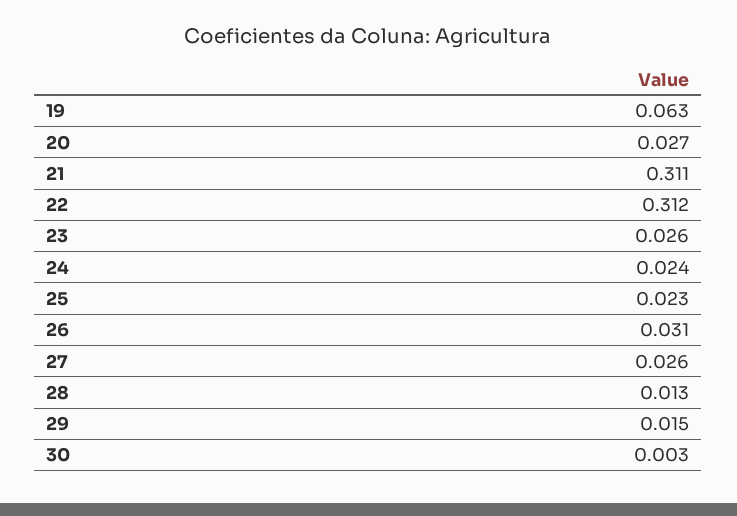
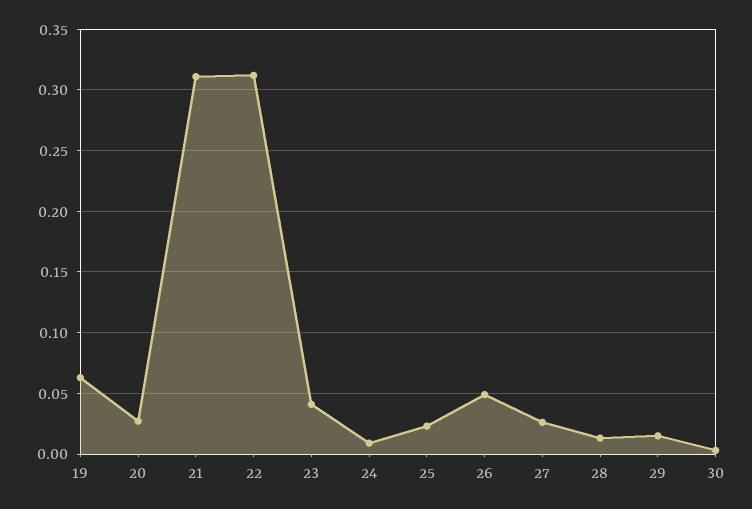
  {
    "19": 0.063,
    "20": 0.027,
    "21": 0.311,
    "22": 0.312,
-   "23": 0.026,
+   "23": 0.04,
-   "24": 0.024,
+   "24": 0.01,
    "25": 0.023,
-   "26": 0.031,
+   "26": 0.05,
    "27": 0.026,
    "28": 0.013,
    "29": 0.015,
    "30": 0.003
  }

